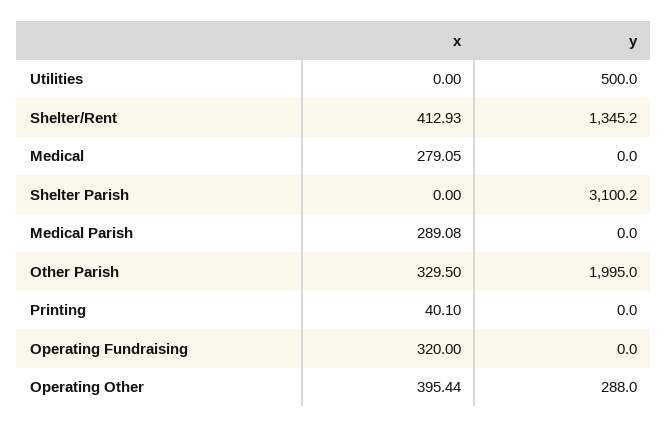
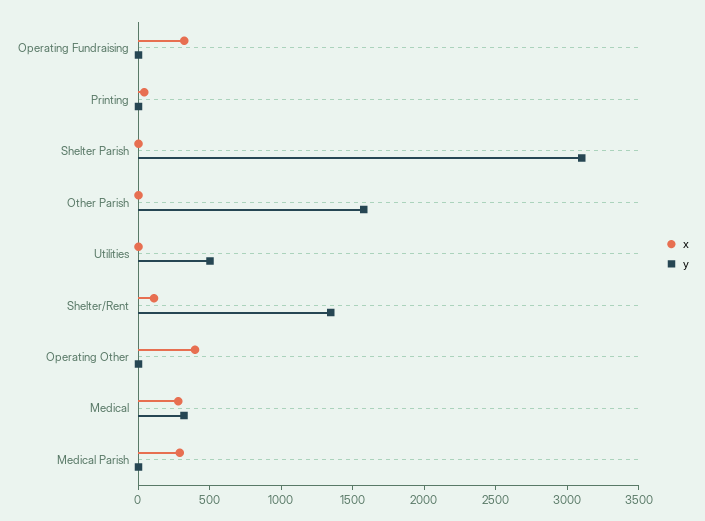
  {
    "x": {
      "Utilities": 0,
-     "Shelter/Rent": 412.93,
+     "Shelter/Rent": 100,
      "Medical": 279.05,
      "Shelter Parish": 0,
      "Medical Parish": 289.08,
-     "Other Parish": 329.5,
+     "Other Parish": 0,
      "Printing": 40.1,
      "Operating Fundraising": 320,
      "Operating Other": 395.44
    },
    "y": {
      "Utilities": 500,
      "Shelter/Rent": 1345.2,
-     "Medical": 0,
+     "Medical": 300,
      "Shelter Parish": 3100.2,
      "Medical Parish": 0,
-     "Other Parish": 1995,
+     "Other Parish": 1600,
      "Printing": 0,
      "Operating Fundraising": 0,
-     "Operating Other": 288
+     "Operating Other": 0
    }
  }

